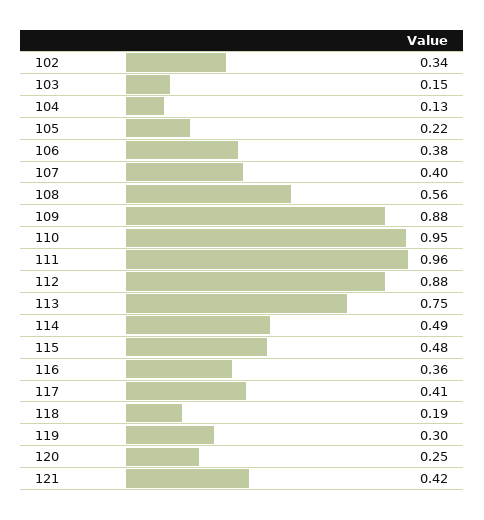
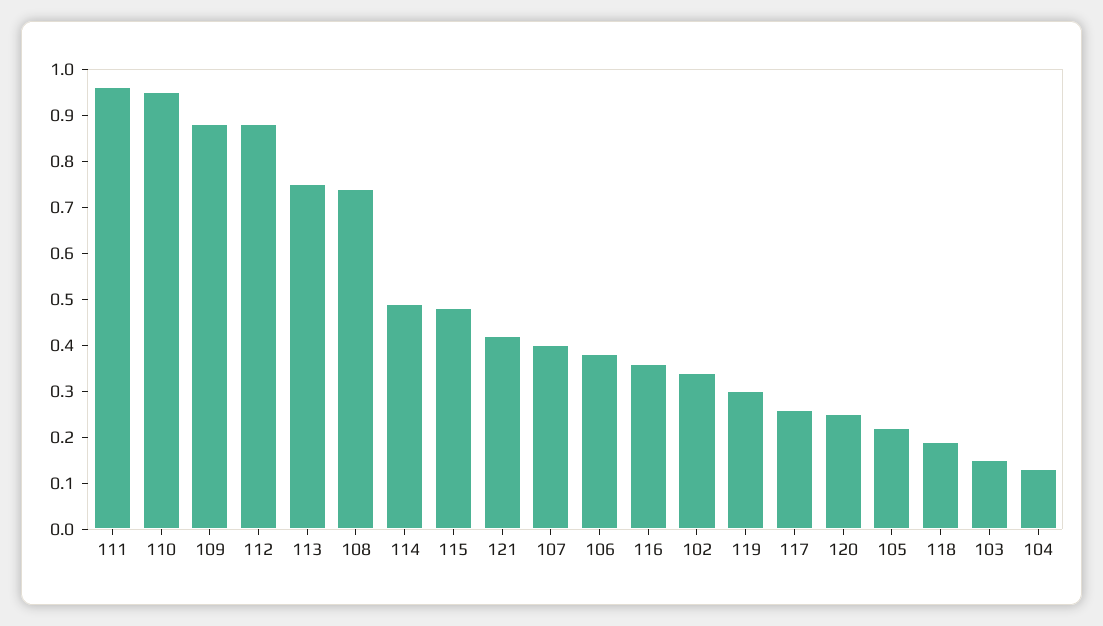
  {
    "102": 0.34,
    "103": 0.15,
    "104": 0.13,
    "105": 0.22,
    "106": 0.38,
    "107": 0.4,
-   "108": 0.56,
+   "108": 0.75,
    "109": 0.88,
    "110": 0.95,
    "111": 0.96,
    "112": 0.88,
    "113": 0.75,
    "114": 0.49,
    "115": 0.48,
    "116": 0.36,
-   "117": 0.41,
+   "117": 0.25,
    "118": 0.19,
    "119": 0.3,
    "120": 0.25,
    "121": 0.42
  }

